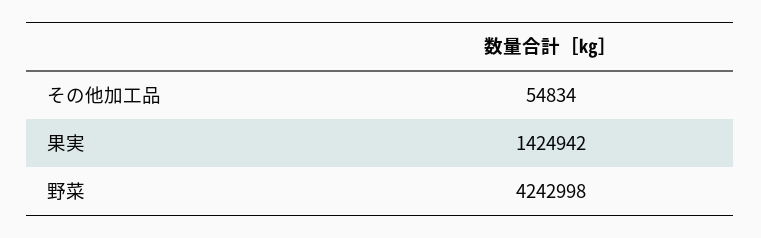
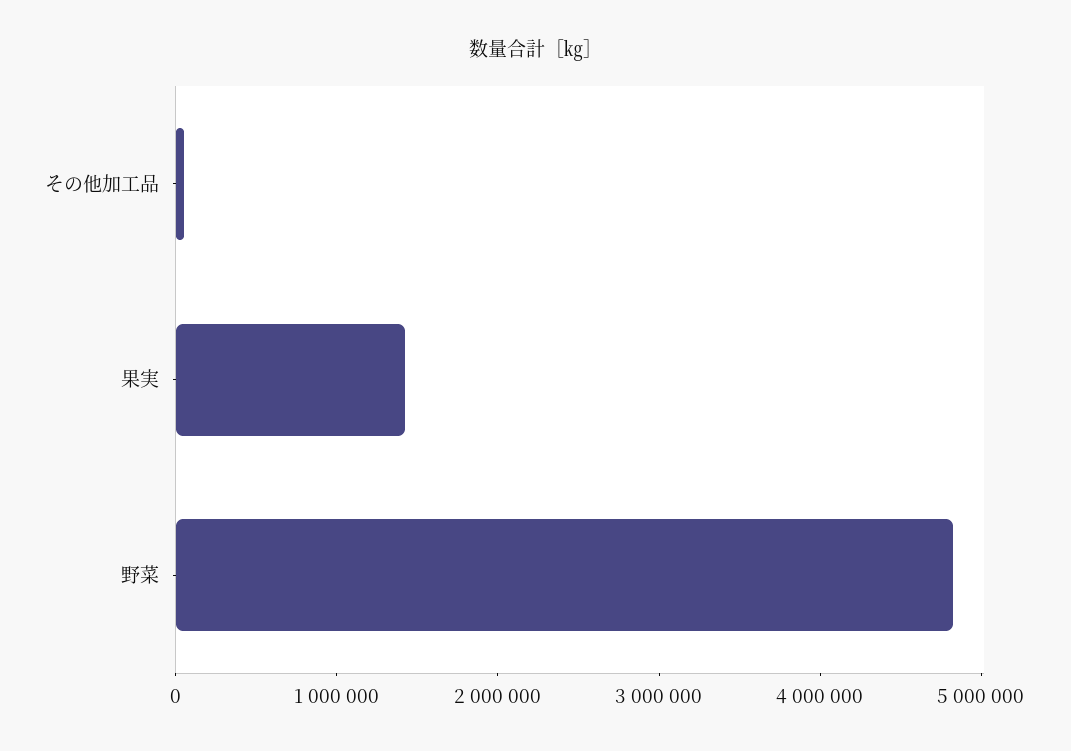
  {
    "その他加工品": 54834,
    "果実": 1424942,
-   "野菜": 4242998
+   "野菜": 4800000
  }

